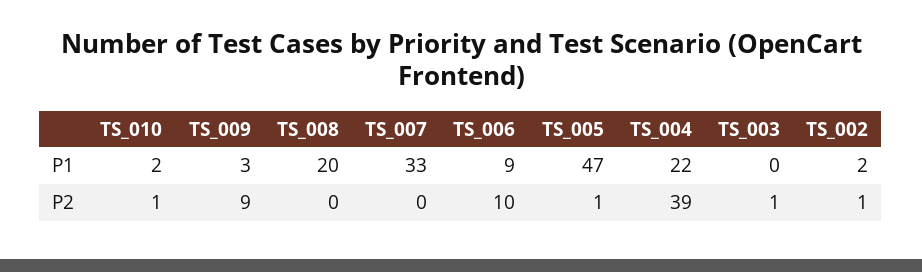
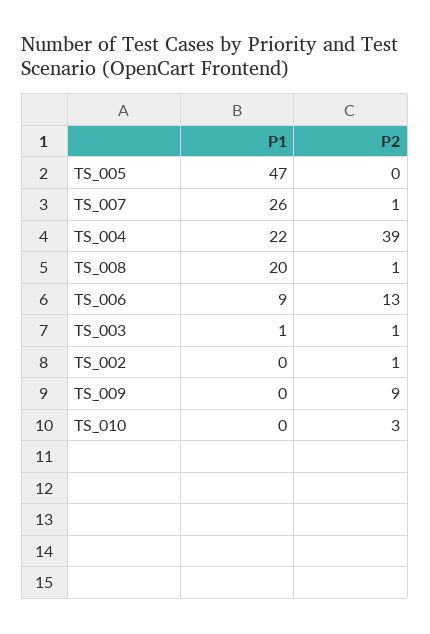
  {
    "TS_010": {
-     "P1": 2,
+     "P1": 0,
-     "P2": 1
+     "P2": 3
    },
    "TS_009": {
-     "P1": 3,
+     "P1": 0,
      "P2": 9
    },
    "TS_008": {
      "P1": 20,
-     "P2": 0
+     "P2": 1
    },
    "TS_007": {
-     "P1": 33,
+     "P1": 26,
-     "P2": 0
+     "P2": 1
    },
    "TS_006": {
      "P1": 9,
-     "P2": 10
+     "P2": 13
    },
    "TS_005": {
      "P1": 47,
-     "P2": 1
+     "P2": 0
    },
    "TS_004": {
      "P1": 22,
      "P2": 39
    },
    "TS_003": {
-     "P1": 0,
+     "P1": 1,
      "P2": 1
    },
    "TS_002": {
-     "P1": 2,
+     "P1": 0,
      "P2": 1
    }
  }

